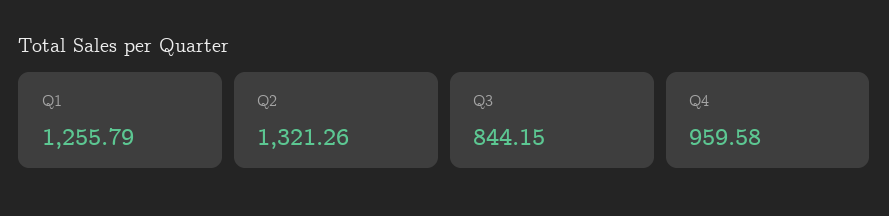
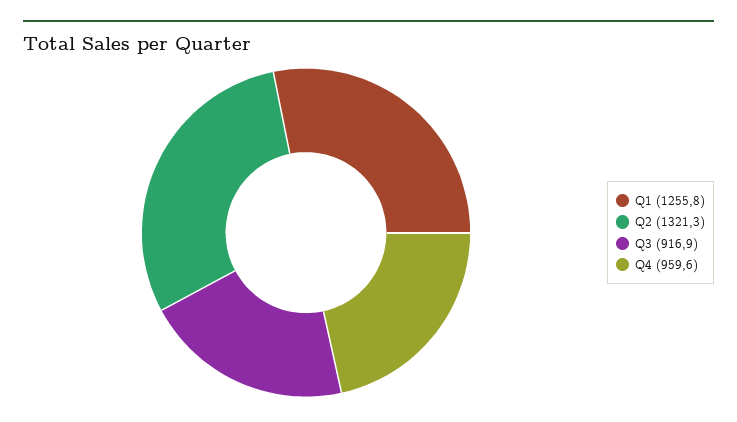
  {
    "Q1": 1255.79,
    "Q2": 1321.26,
-   "Q3": 844.15,
+   "Q3": 916.9,
    "Q4": 959.58
  }

